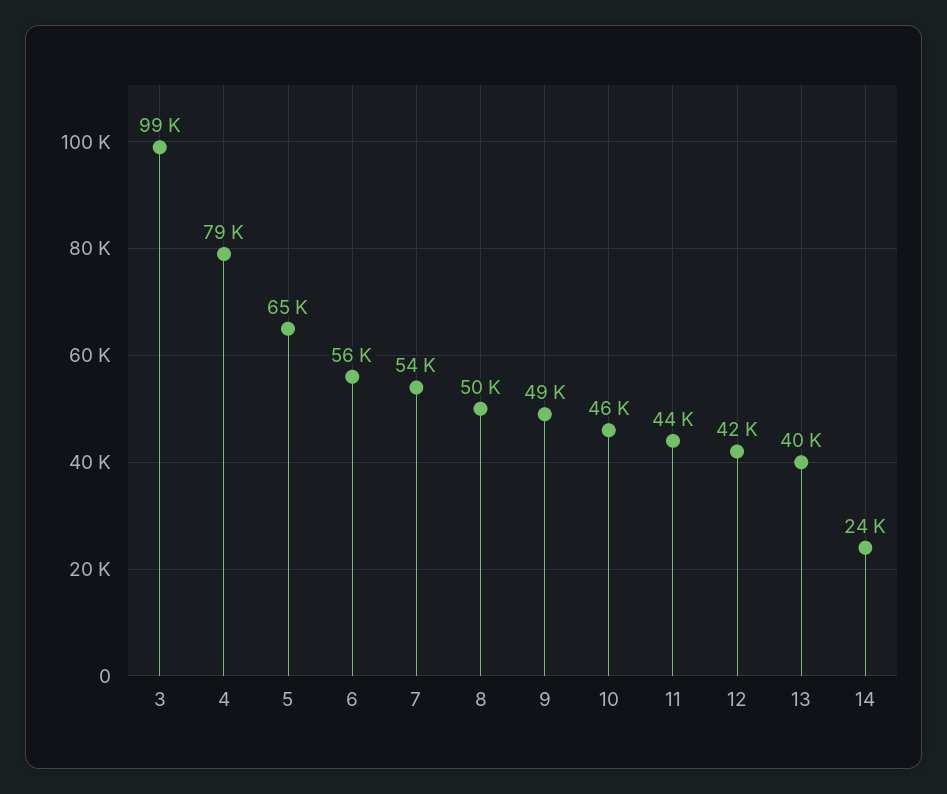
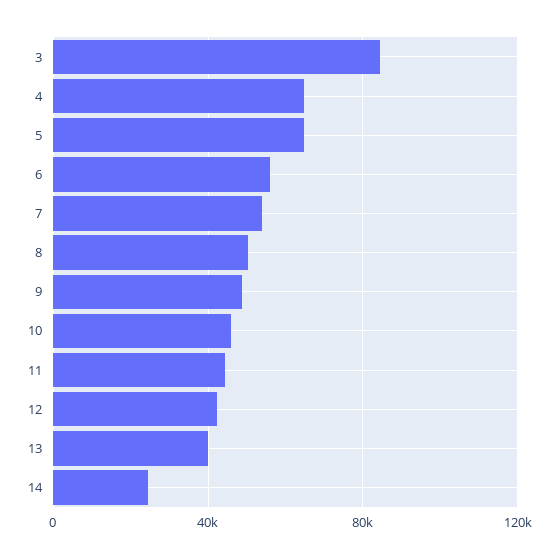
  {
-   "3": 99000,
+   "3": 85000,
-   "4": 79000,
+   "4": 65000,
    "5": 65000,
    "6": 56000,
    "7": 54000,
    "8": 50000,
    "9": 49000,
    "10": 46000,
    "11": 44000,
    "12": 42000,
    "13": 40000,
    "14": 24000
  }

